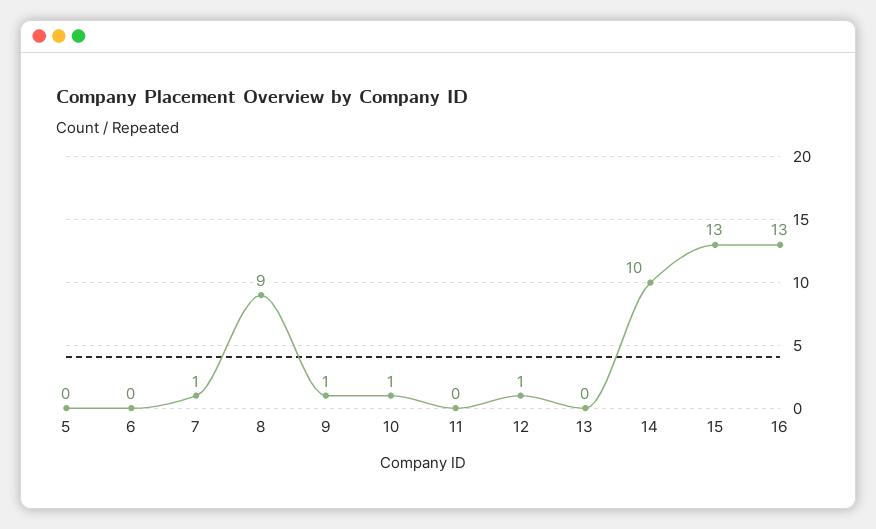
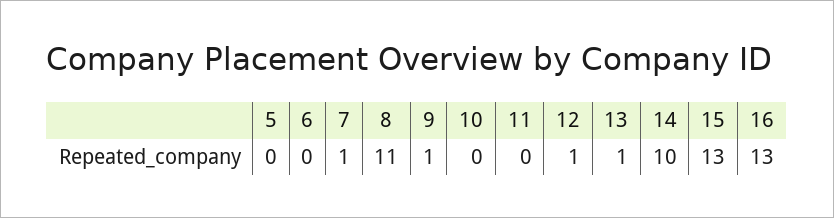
  {
    "5": 0,
    "6": 0,
    "7": 1,
-   "8": 9,
+   "8": 11,
    "9": 1,
-   "10": 1,
+   "10": 0,
    "11": 0,
    "12": 1,
-   "13": 0,
+   "13": 1,
    "14": 10,
    "15": 13,
    "16": 13
  }

